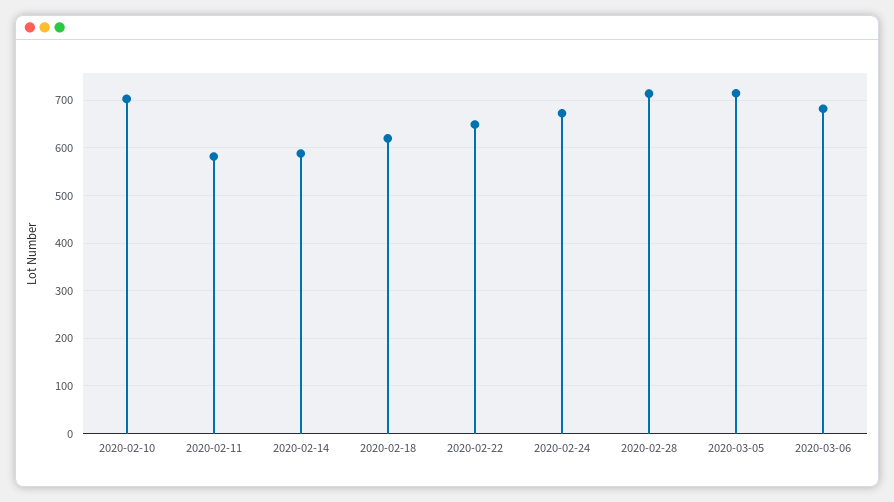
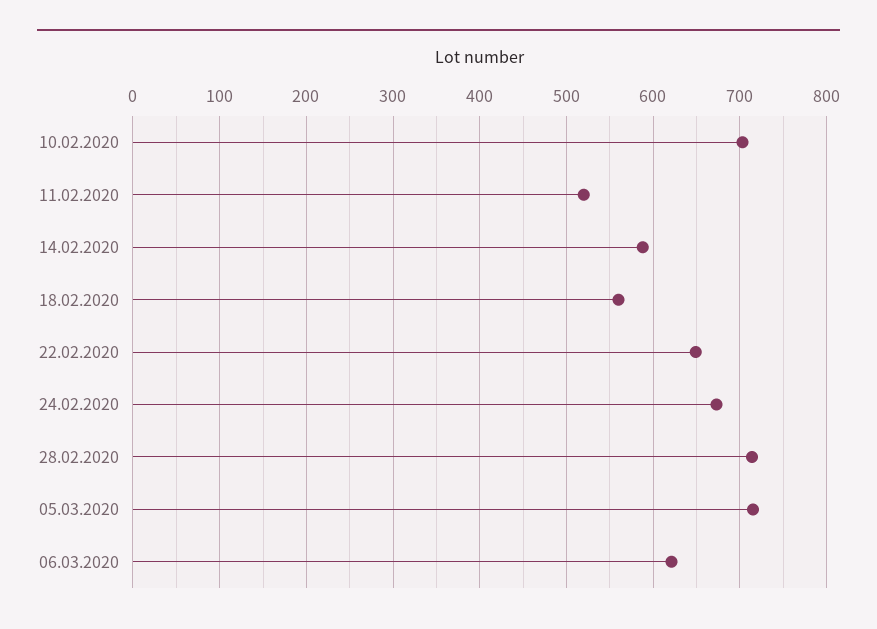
  {
    "2020-02-10": 700,
-   "2020-02-11": 580,
+   "2020-02-11": 520,
    "2020-02-14": 590,
-   "2020-02-18": 620,
+   "2020-02-18": 560,
    "2020-02-22": 650,
    "2020-02-24": 670,
    "2020-02-28": 710,
    "2020-03-05": 720,
-   "2020-03-06": 680
+   "2020-03-06": 620
  }

